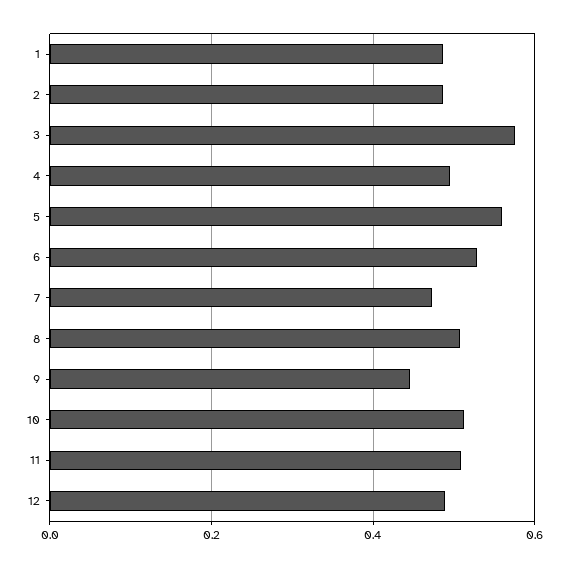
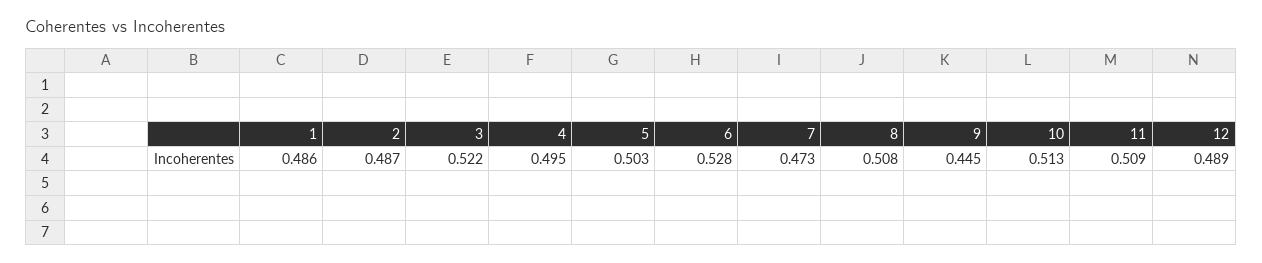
  {
    "1": 0.486,
    "2": 0.487,
-   "3": 0.58,
+   "3": 0.522,
    "4": 0.495,
-   "5": 0.56,
+   "5": 0.503,
    "6": 0.528,
    "7": 0.473,
    "8": 0.508,
    "9": 0.445,
    "10": 0.513,
    "11": 0.509,
    "12": 0.489
  }

